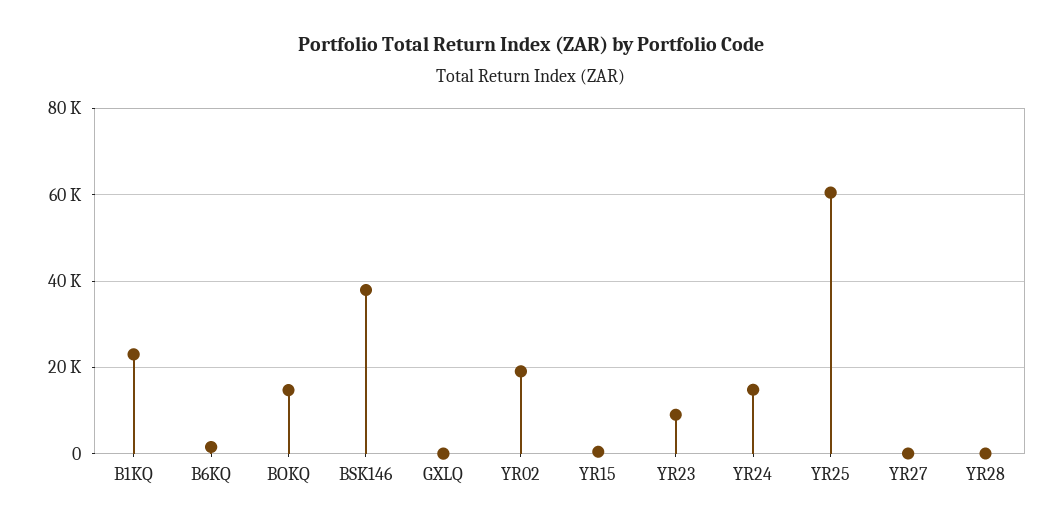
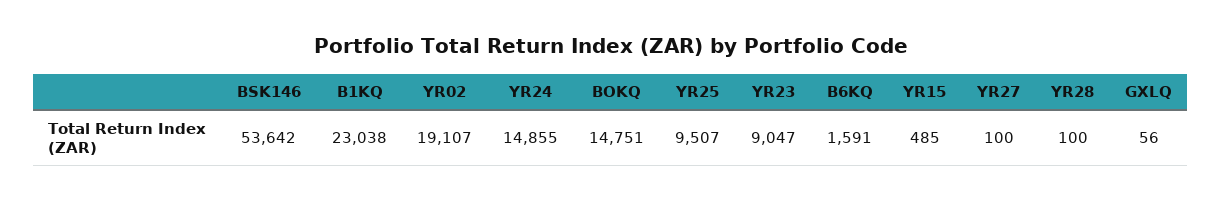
  {
    "B1KQ": 23038,
    "B6KQ": 1591,
    "BOKQ": 14751,
-   "BSK146": 38000,
+   "BSK146": 53642,
    "GXLQ": 56,
    "YR02": 19107,
    "YR15": 485,
    "YR23": 9047,
    "YR24": 14855,
-   "YR25": 60000,
+   "YR25": 9507,
    "YR27": 100,
    "YR28": 100
  }

